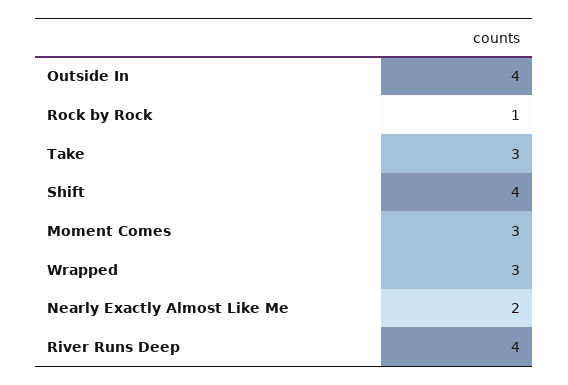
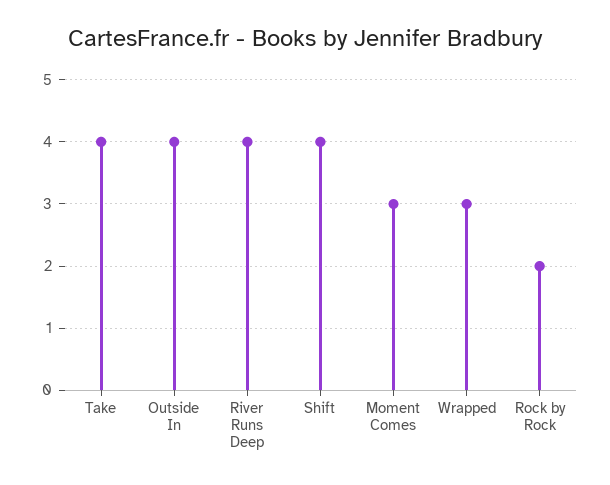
  {
    "Outside In": 4,
-   "Rock by Rock": 1,
+   "Rock by Rock": 2,
-   "Take": 3,
+   "Take": 4,
    "Shift": 4,
    "Moment Comes": 3,
    "Wrapped": 3,
-   "Nearly Exactly Almost Like Me": 2,
    "River Runs Deep": 4
  }

